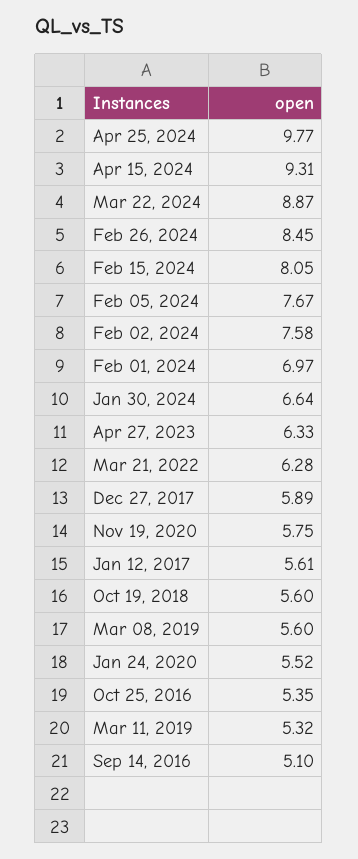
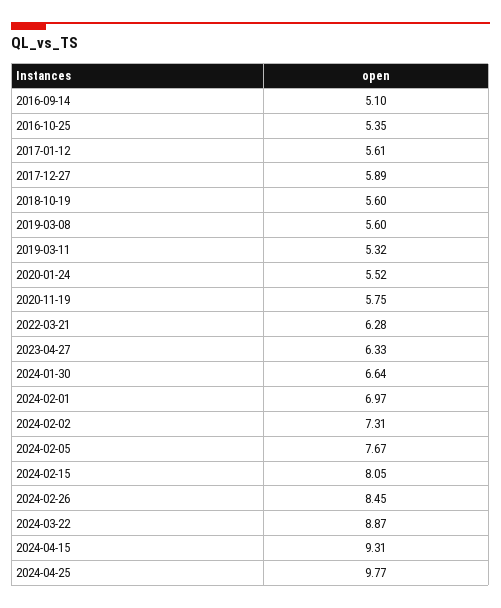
  {
    "Apr 25, 2024": 9.77,
    "Apr 15, 2024": 9.31,
    "Mar 22, 2024": 8.87,
    "Feb 26, 2024": 8.45,
    "Feb 15, 2024": 8.05,
    "Feb 05, 2024": 7.67,
-   "Feb 02, 2024": 7.58,
+   "Feb 02, 2024": 7.31,
    "Feb 01, 2024": 6.97,
    "Jan 30, 2024": 6.64,
    "Apr 27, 2023": 6.33,
    "Mar 21, 2022": 6.28,
    "Dec 27, 2017": 5.89,
    "Nov 19, 2020": 5.75,
    "Jan 12, 2017": 5.61,
    "Oct 19, 2018": 5.6,
    "Mar 08, 2019": 5.6,
    "Jan 24, 2020": 5.52,
    "Oct 25, 2016": 5.35,
    "Mar 11, 2019": 5.32,
    "Sep 14, 2016": 5.1
  }

